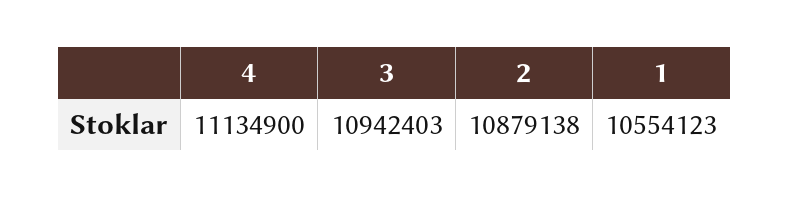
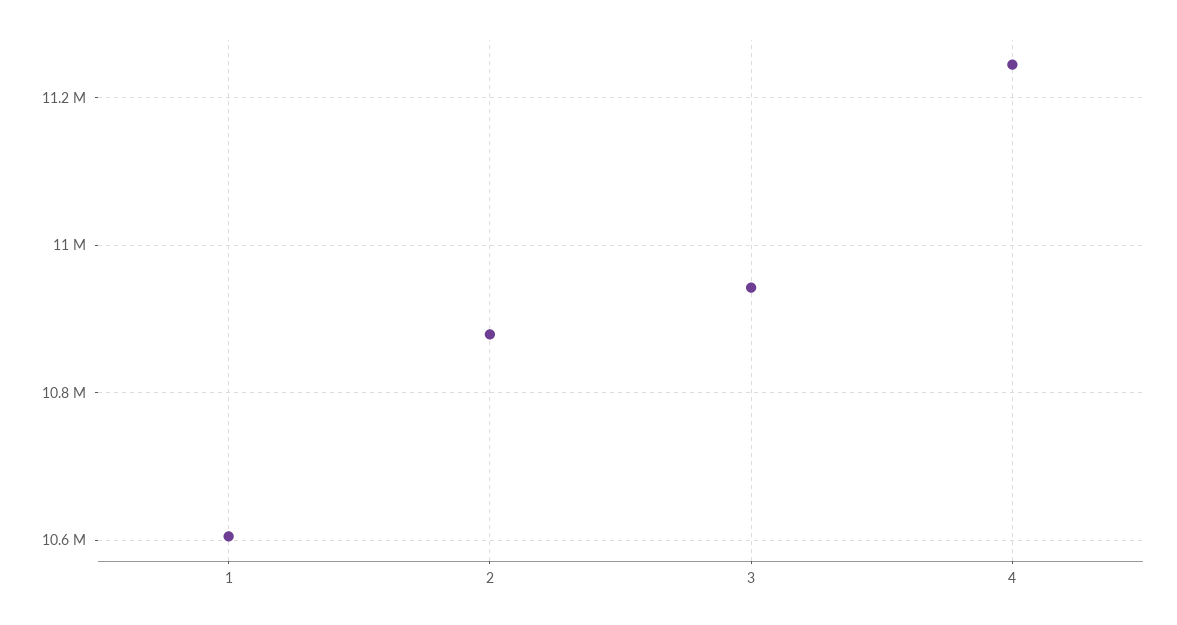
  {
-   "4": 11134900,
+   "4": 11240000,
    "3": 10942403,
    "2": 10879138,
-   "1": 10554123
+   "1": 10600000
  }

